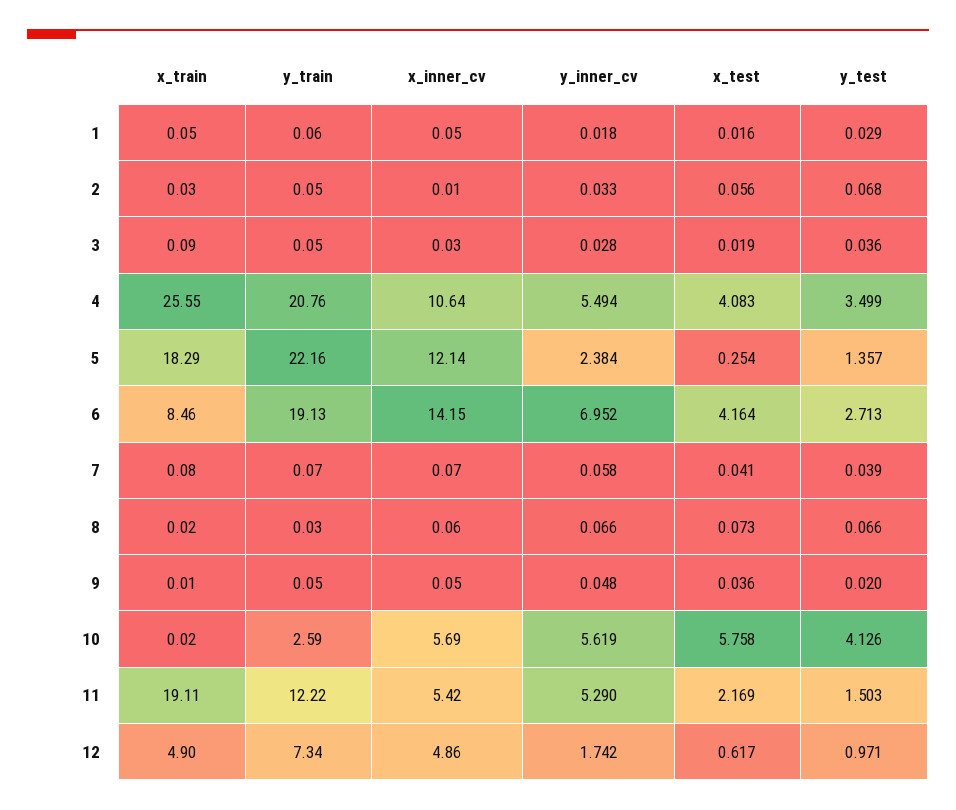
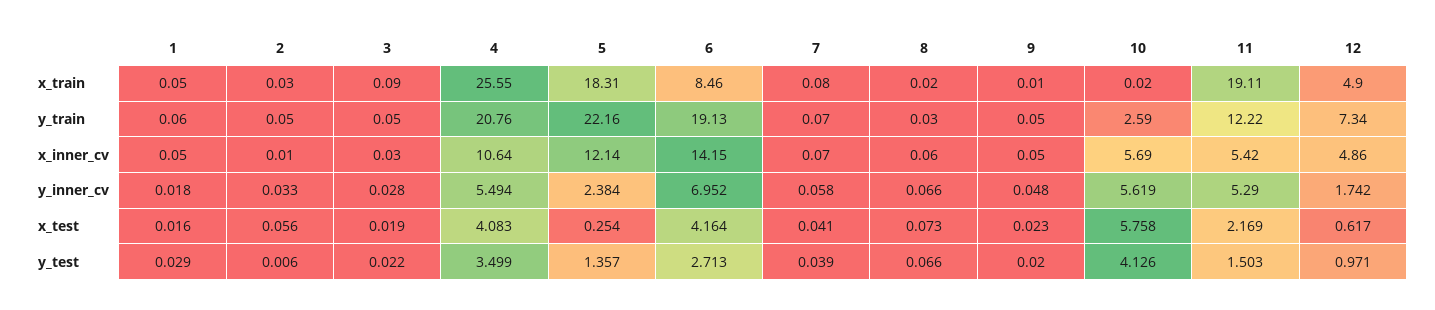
  {
    "x_train": {
      "1": 0.05,
      "2": 0.03,
      "3": 0.09,
      "4": 25.55,
-     "5": 18.29,
+     "5": 18.31,
      "6": 8.46,
      "7": 0.08,
      "8": 0.02,
      "9": 0.01,
      "10": 0.02,
      "11": 19.11,
      "12": 4.9
    },
    "y_train": {
      "1": 0.06,
      "2": 0.05,
      "3": 0.05,
      "4": 20.76,
      "5": 22.16,
      "6": 19.13,
      "7": 0.07,
      "8": 0.03,
      "9": 0.05,
      "10": 2.59,
      "11": 12.22,
      "12": 7.34
    },
    "x_inner_cv": {
      "1": 0.05,
      "2": 0.01,
      "3": 0.03,
      "4": 10.64,
      "5": 12.14,
      "6": 14.15,
      "7": 0.07,
      "8": 0.06,
      "9": 0.05,
      "10": 5.69,
      "11": 5.42,
      "12": 4.86
    },
    "y_inner_cv": {
      "1": 0.018,
      "2": 0.033,
      "3": 0.028,
      "4": 5.494,
      "5": 2.384,
      "6": 6.952,
      "7": 0.058,
      "8": 0.066,
      "9": 0.048,
      "10": 5.619,
      "11": 5.29,
      "12": 1.742
    },
    "x_test": {
      "1": 0.016,
      "2": 0.056,
      "3": 0.019,
      "4": 4.083,
      "5": 0.254,
      "6": 4.164,
      "7": 0.041,
      "8": 0.073,
-     "9": 0.036,
+     "9": 0.023,
      "10": 5.758,
      "11": 2.169,
      "12": 0.617
    },
    "y_test": {
      "1": 0.029,
-     "2": 0.068,
+     "2": 0.006,
-     "3": 0.036,
+     "3": 0.022,
      "4": 3.499,
      "5": 1.357,
      "6": 2.713,
      "7": 0.039,
      "8": 0.066,
      "9": 0.02,
      "10": 4.126,
      "11": 1.503,
      "12": 0.971
    }
  }

